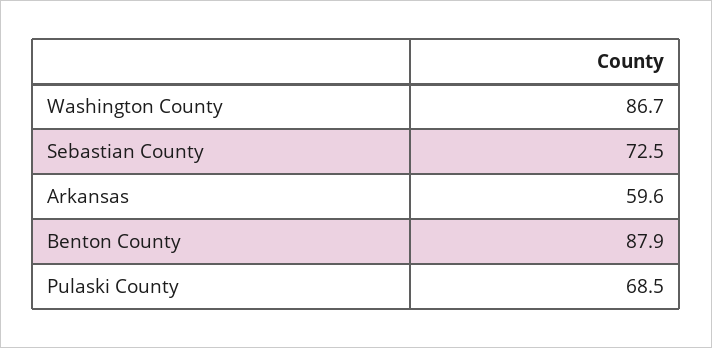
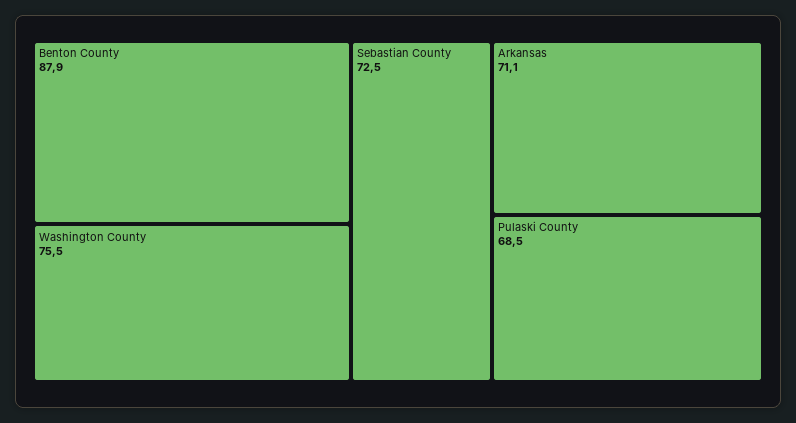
  {
-   "Washington County": 86.7,
+   "Washington County": 75.5,
    "Sebastian County": 72.5,
-   "Arkansas": 59.6,
+   "Arkansas": 71.1,
    "Benton County": 87.9,
    "Pulaski County": 68.5
  }

